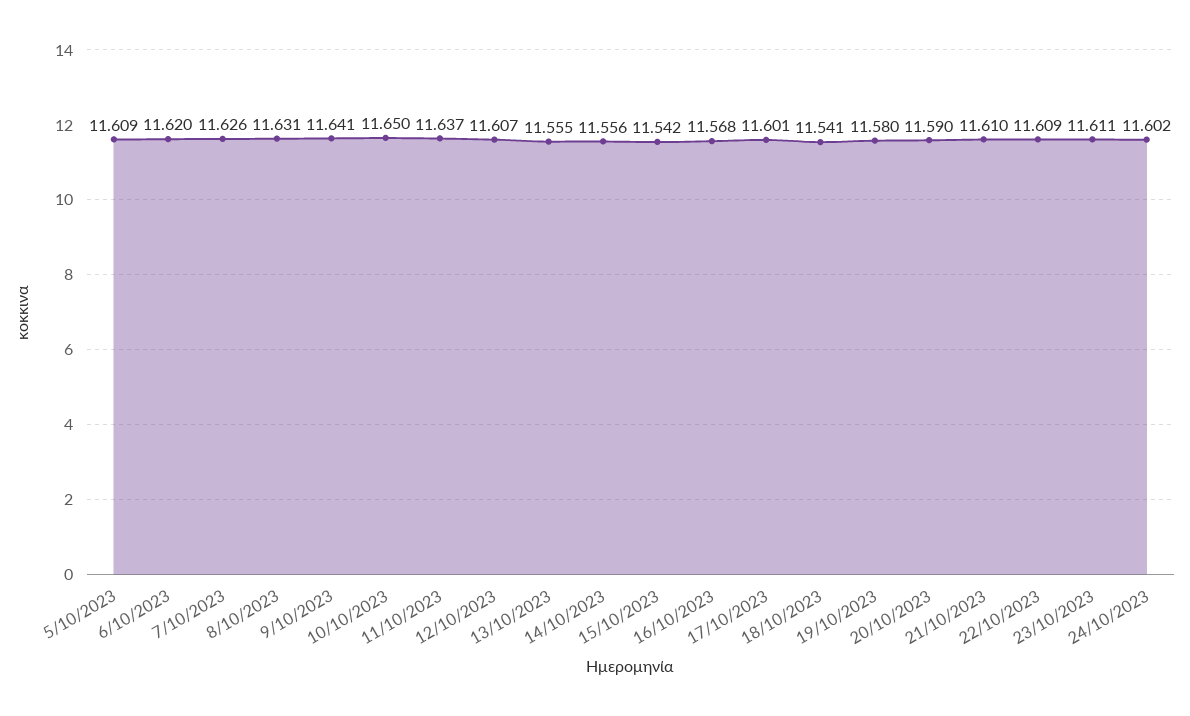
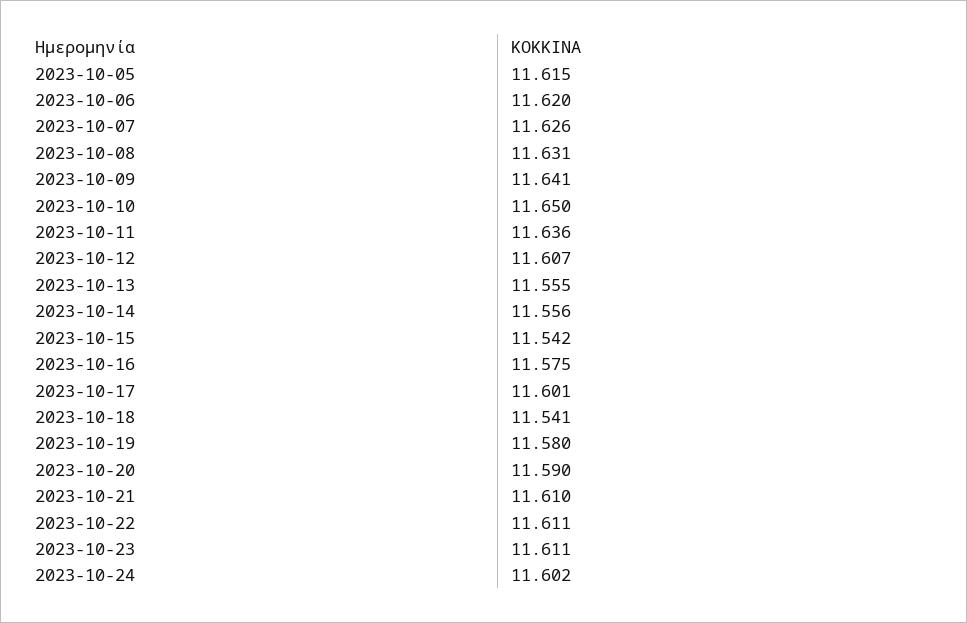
  {
-   "5/10/2023": 11.609,
+   "5/10/2023": 11.615,
    "6/10/2023": 11.62,
    "7/10/2023": 11.626,
    "8/10/2023": 11.631,
    "9/10/2023": 11.641,
    "10/10/2023": 11.65,
-   "11/10/2023": 11.637,
+   "11/10/2023": 11.636,
    "12/10/2023": 11.607,
    "13/10/2023": 11.555,
    "14/10/2023": 11.556,
    "15/10/2023": 11.542,
-   "16/10/2023": 11.568,
+   "16/10/2023": 11.575,
    "17/10/2023": 11.601,
    "18/10/2023": 11.541,
    "19/10/2023": 11.58,
    "20/10/2023": 11.59,
    "21/10/2023": 11.61,
-   "22/10/2023": 11.609,
+   "22/10/2023": 11.611,
    "23/10/2023": 11.611,
    "24/10/2023": 11.602
  }

